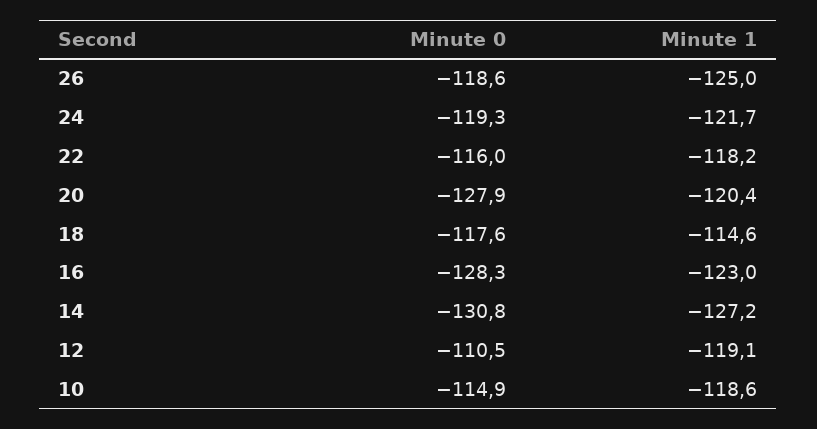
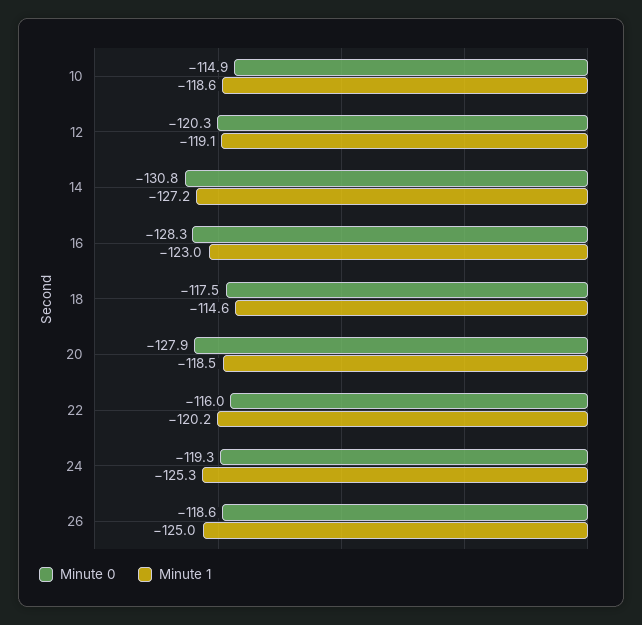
  {
    "Minute 0": {
      "26": -118.6,
      "24": -119.3,
      "22": -116,
      "20": -127.9,
-     "18": -117.6,
+     "18": -117.5,
      "16": -128.3,
      "14": -130.8,
-     "12": -110.5,
+     "12": -120.3,
      "10": -114.9
    },
    "Minute 1": {
      "26": -125,
-     "24": -121.7,
+     "24": -125.3,
-     "22": -118.2,
+     "22": -120.2,
-     "20": -120.4,
+     "20": -118.5,
      "18": -114.6,
      "16": -123,
      "14": -127.2,
      "12": -119.1,
      "10": -118.6
    }
  }

